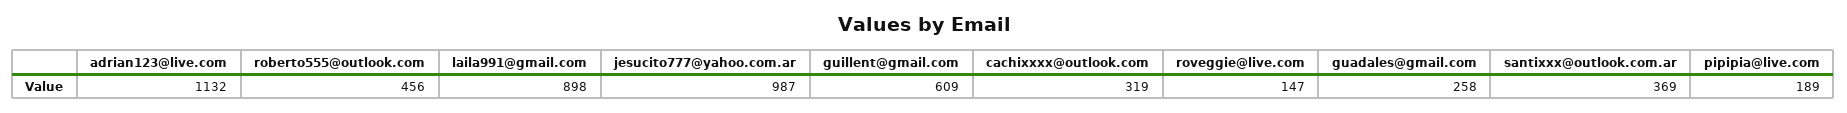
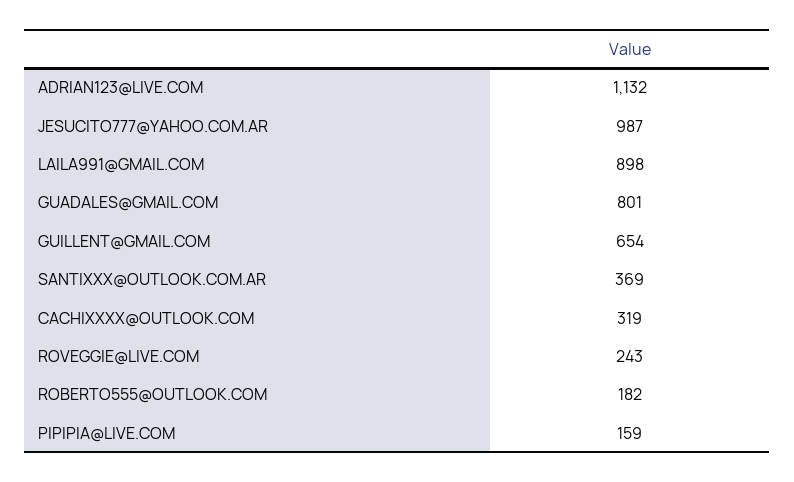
  {
    "adrian123@live.com": 1132,
-   "roberto555@outlook.com": 456,
+   "roberto555@outlook.com": 182,
    "laila991@gmail.com": 898,
    "jesucito777@yahoo.com.ar": 987,
-   "guillent@gmail.com": 609,
+   "guillent@gmail.com": 654,
    "cachixxxx@outlook.com": 319,
-   "roveggie@live.com": 147,
+   "roveggie@live.com": 243,
-   "guadales@gmail.com": 258,
+   "guadales@gmail.com": 801,
    "santixxx@outlook.com.ar": 369,
-   "pipipia@live.com": 189
+   "pipipia@live.com": 159
  }

